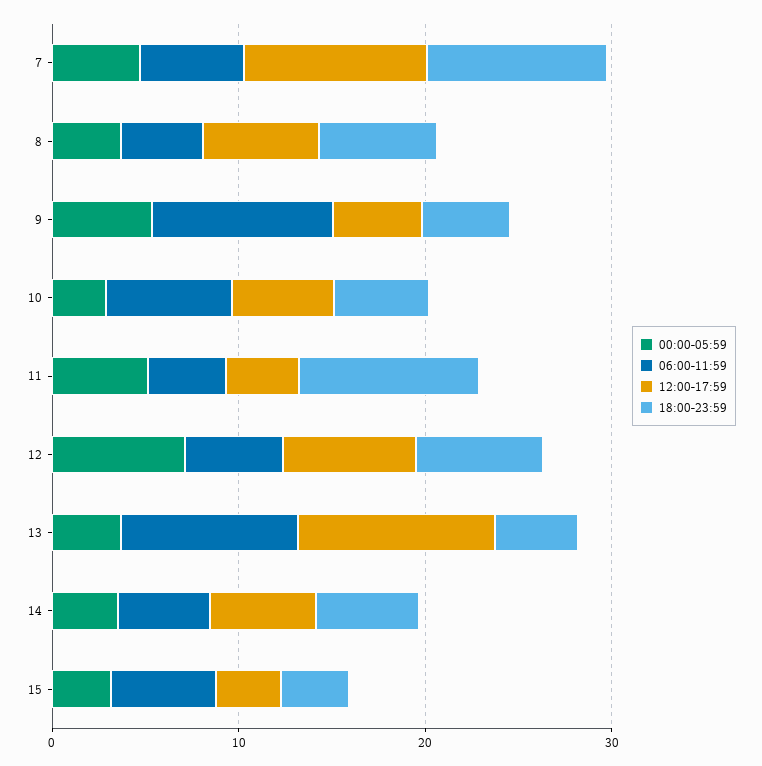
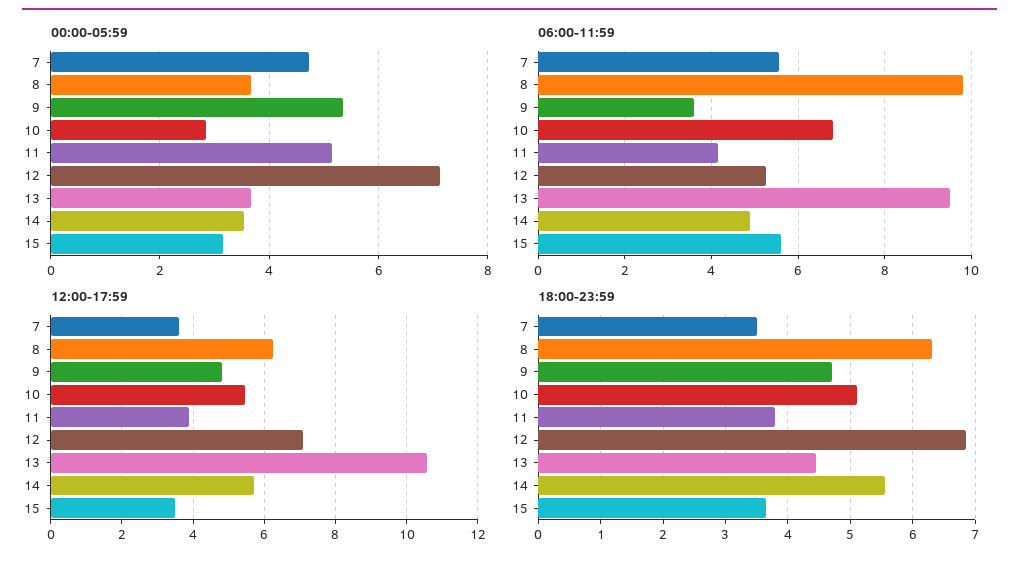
  {
    "00:00-05:59": {
      "7": 4.8,
      "8": 3.6,
      "9": 5.4,
      "10": 2.8,
      "11": 5.2,
      "12": 7.2,
      "13": 3.6,
      "14": 3.6,
      "15": 3.2
    },
    "06:00-11:59": {
      "7": 5.6,
-     "8": 4,
+     "8": 9.8,
-     "9": 10,
+     "9": 3.6,
      "10": 6.8,
      "11": 4.2,
      "12": 5.2,
      "13": 9.6,
      "14": 5,
      "15": 5.6
    },
    "12:00-17:59": {
-     "7": 10,
+     "7": 3.6,
      "8": 6.2,
      "9": 4.8,
      "10": 5.4,
      "11": 4,
      "12": 7.2,
      "13": 10.6,
      "14": 5.8,
      "15": 3.6
    },
    "18:00-23:59": {
-     "7": 10,
+     "7": 3.5,
      "8": 6.3,
      "9": 4.7,
      "10": 5.1,
-     "11": 10,
+     "11": 3.8,
      "12": 6.9,
      "13": 4.5,
      "14": 5.6,
      "15": 3.7
    }
  }

